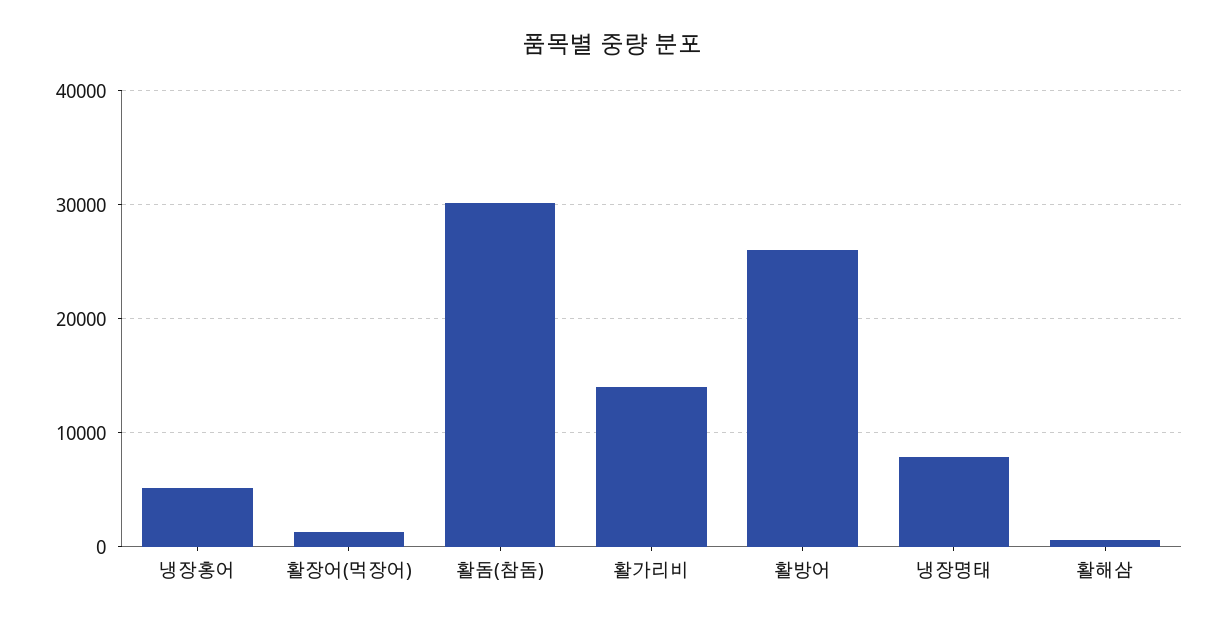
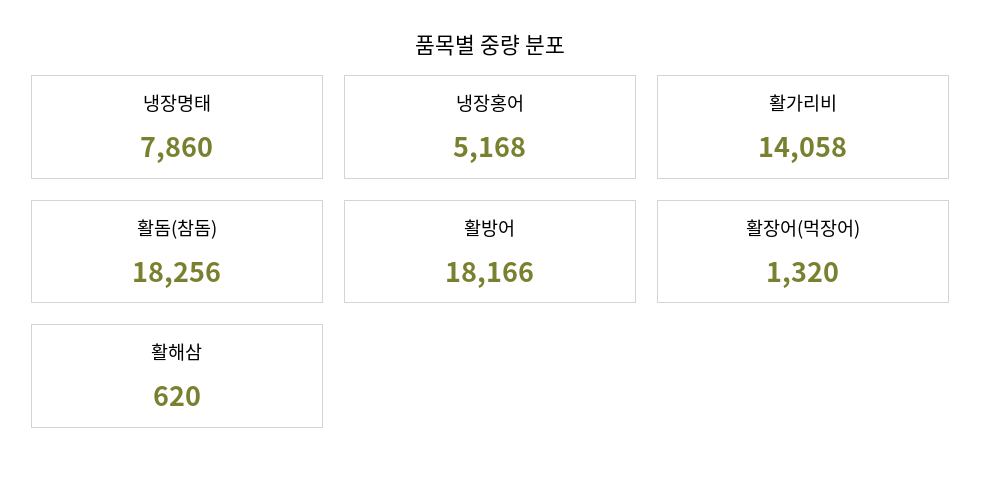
  {
    "냉장홍어": 5168,
    "활장어(먹장어)": 1320,
-   "활돔(참돔)": 30000,
+   "활돔(참돔)": 18256,
    "활가리비": 14058,
-   "활방어": 26000,
+   "활방어": 18166,
    "냉장명태": 7860,
    "활해삼": 620
  }

